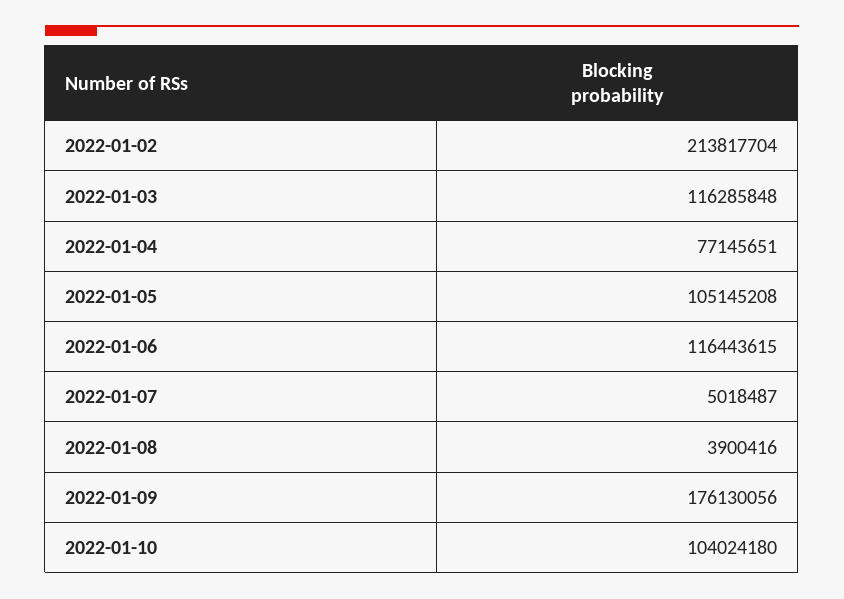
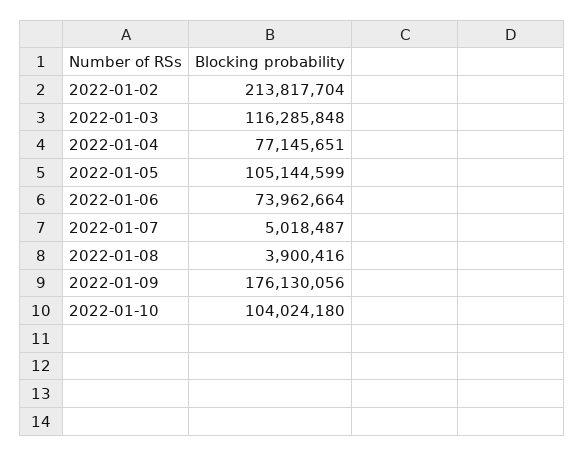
  {
    "2022-01-02": 213817704,
    "2022-01-03": 116285848,
    "2022-01-04": 77145651,
-   "2022-01-05": 105145208,
+   "2022-01-05": 105144599,
-   "2022-01-06": 116443615,
+   "2022-01-06": 73962664,
    "2022-01-07": 5018487,
    "2022-01-08": 3900416,
    "2022-01-09": 176130056,
    "2022-01-10": 104024180
  }

